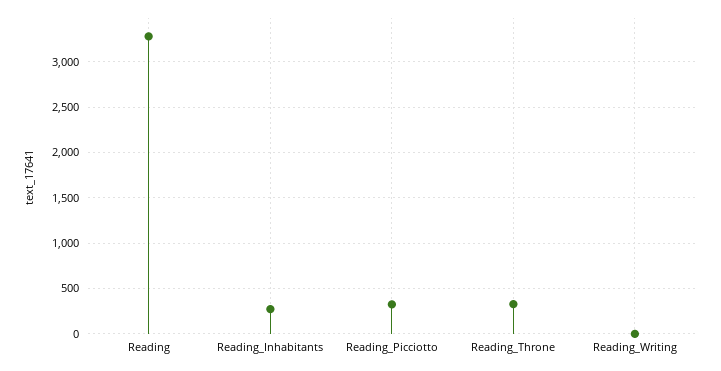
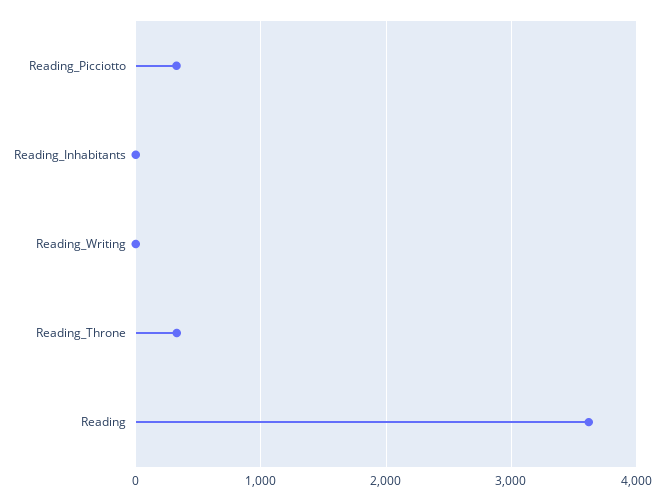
  {
-   "Reading": 3300,
+   "Reading": 3600,
-   "Reading_Inhabitants": 300,
+   "Reading_Inhabitants": 0,
    "Reading_Picciotto": 300,
    "Reading_Throne": 300,
    "Reading_Writing": 0
  }

